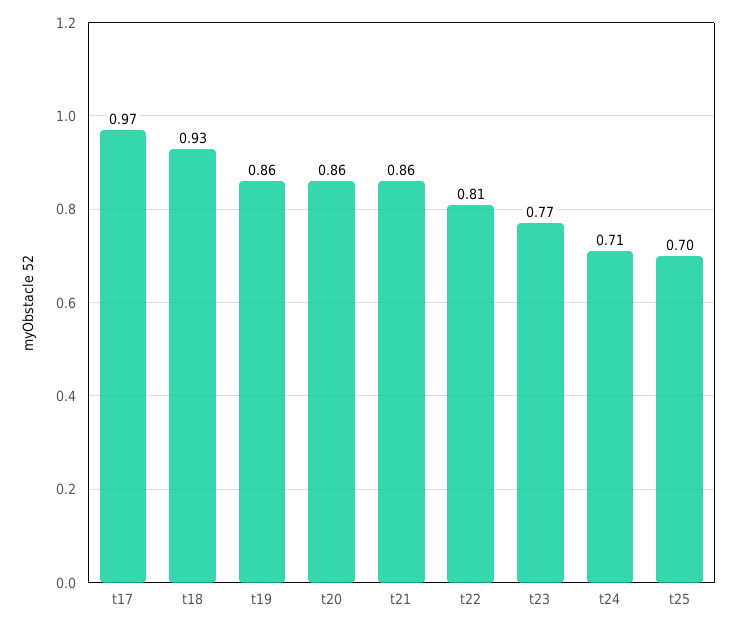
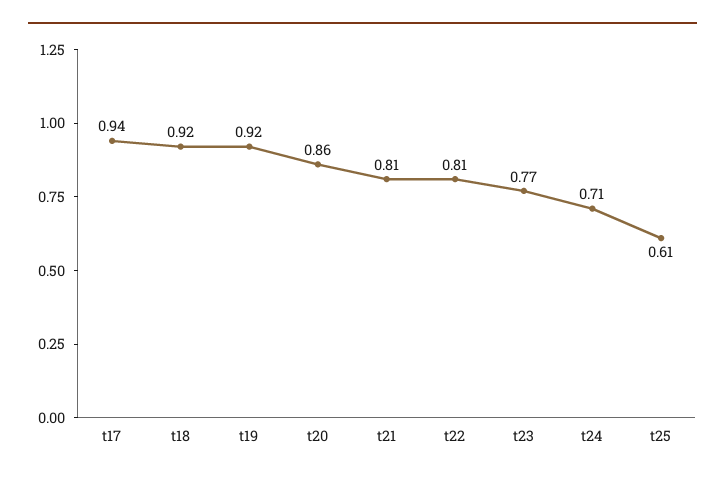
  {
-   "t17": 0.97,
+   "t17": 0.94,
-   "t18": 0.93,
+   "t18": 0.92,
-   "t19": 0.86,
+   "t19": 0.92,
    "t20": 0.86,
-   "t21": 0.86,
+   "t21": 0.81,
    "t22": 0.81,
    "t23": 0.77,
    "t24": 0.71,
-   "t25": 0.7
+   "t25": 0.61
  }

